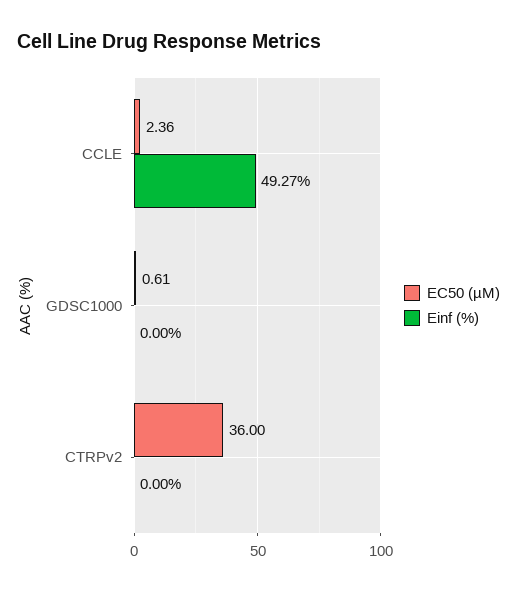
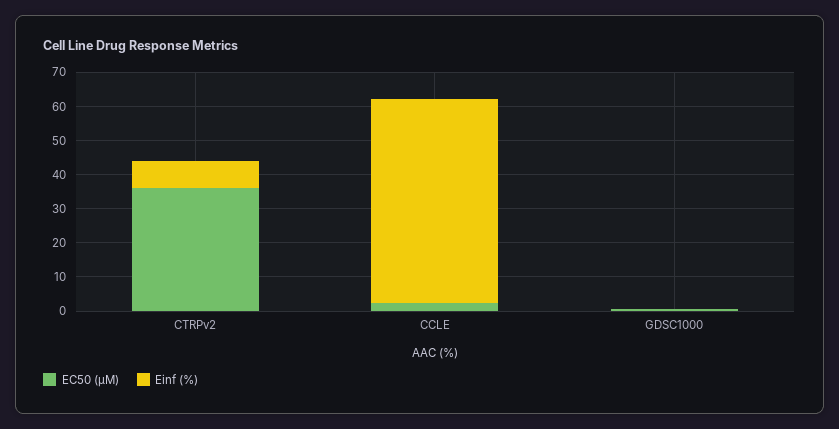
  {
    "EC50 (µM)": {
      "CCLE": 2.36,
      "GDSC1000": 0.61,
      "CTRPv2": 36
    },
    "Einf (%)": {
-     "CCLE": 49.27,
+     "CCLE": 60,
      "GDSC1000": 0,
-     "CTRPv2": 0
+     "CTRPv2": 7.5
    }
  }

